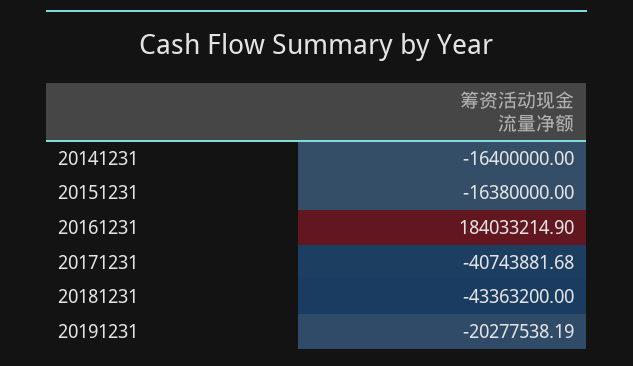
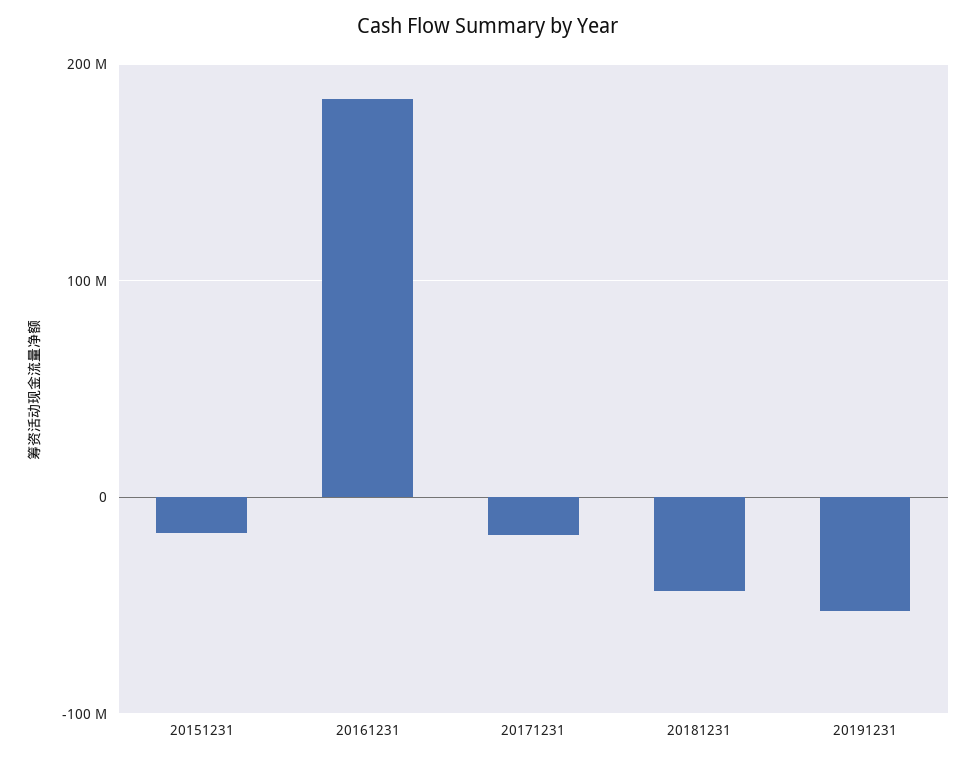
  {
-   "20141231": -16400000,
    "20151231": -16380000,
    "20161231": 184033214.9,
-   "20171231": -40743881.68,
+   "20171231": -20000000,
    "20181231": -43363200,
-   "20191231": -20277538.19
+   "20191231": -50000000
  }

